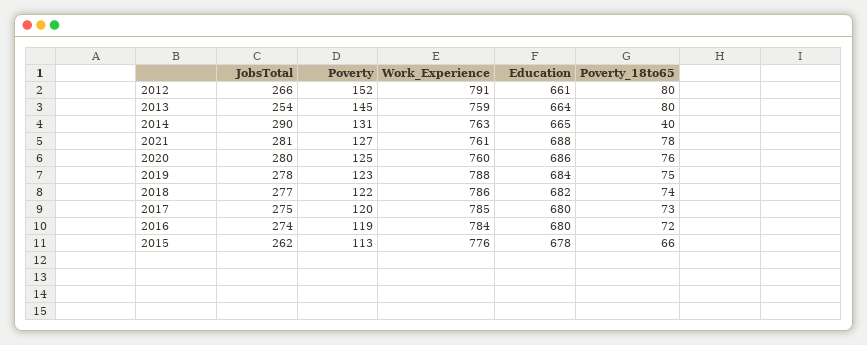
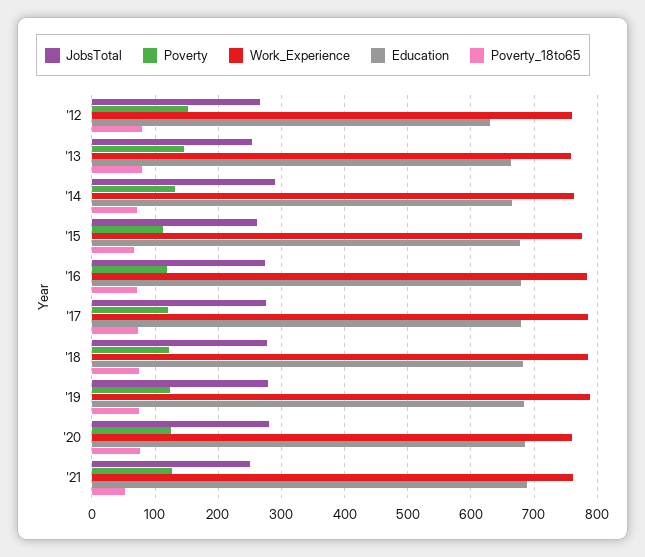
  {
    "JobsTotal": {
      "2012": 266,
      "2013": 254,
      "2014": 290,
-     "2021": 281,
+     "2021": 250,
      "2020": 280,
      "2019": 278,
      "2018": 277,
      "2017": 275,
      "2016": 274,
      "2015": 262
    },
    "Poverty": {
      "2012": 152,
      "2013": 145,
      "2014": 131,
      "2021": 127,
      "2020": 125,
      "2019": 123,
      "2018": 122,
      "2017": 120,
      "2016": 119,
      "2015": 113
    },
    "Work_Experience": {
-     "2012": 791,
+     "2012": 760,
      "2013": 759,
      "2014": 763,
      "2021": 761,
      "2020": 760,
      "2019": 788,
      "2018": 786,
      "2017": 785,
      "2016": 784,
      "2015": 776
    },
    "Education": {
-     "2012": 661,
+     "2012": 630,
      "2013": 664,
      "2014": 665,
      "2021": 688,
      "2020": 686,
      "2019": 684,
      "2018": 682,
      "2017": 680,
      "2016": 680,
      "2015": 678
    },
    "Poverty_18to65": {
      "2012": 80,
      "2013": 80,
-     "2014": 40,
+     "2014": 70,
-     "2021": 78,
+     "2021": 50,
      "2020": 76,
      "2019": 75,
      "2018": 74,
      "2017": 73,
      "2016": 72,
      "2015": 66
    }
  }

